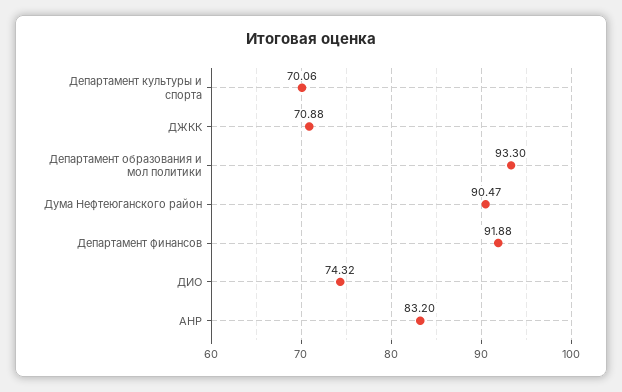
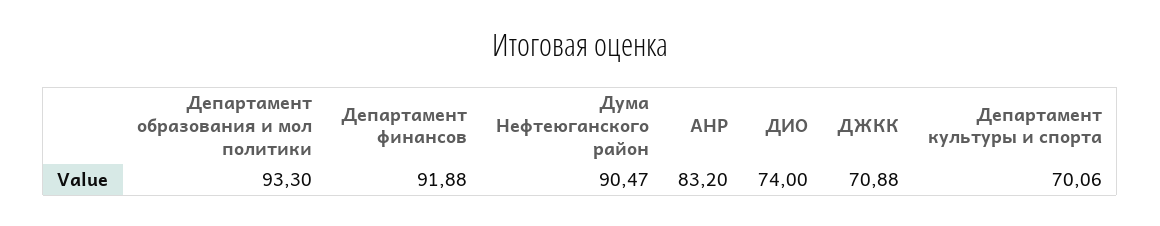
  {
    "Департамент культуры и спорта": 70.06,
    "ДЖКК": 70.88,
    "Департамент образования и мол политики": 93.3,
    "Дума Нефтеюганского район": 90.47,
    "Департамент финансов": 91.88,
-   "ДИО": 74.32,
+   "ДИО": 74,
    "АНР": 83.2
  }

